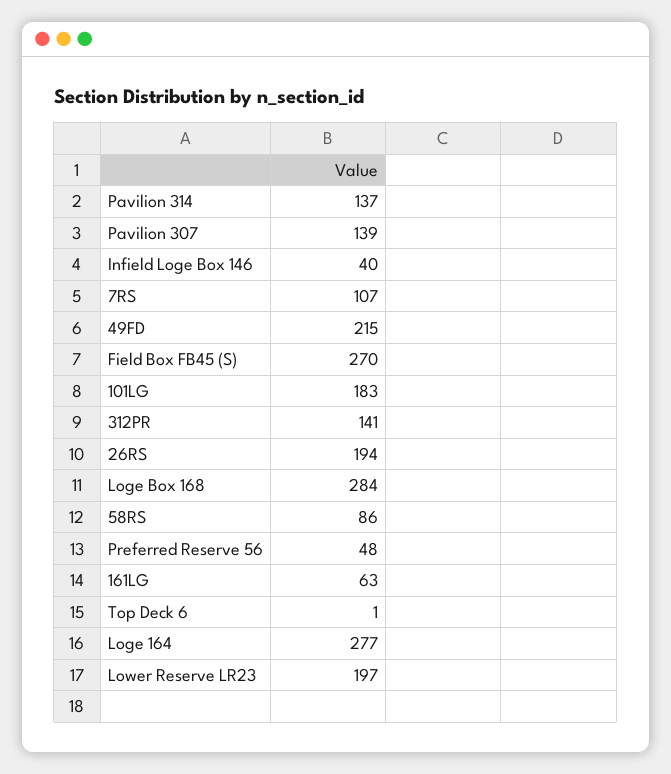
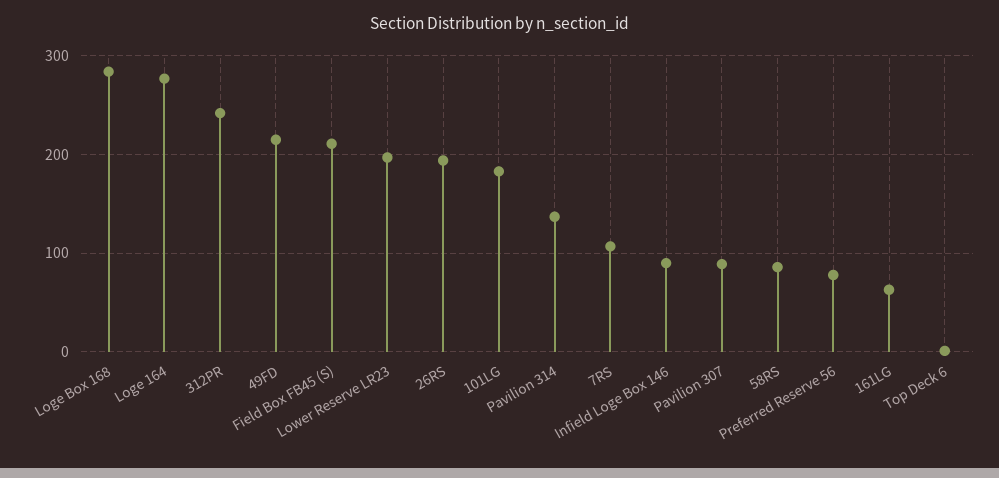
  {
    "Pavilion 314": 137,
-   "Pavilion 307": 139,
+   "Pavilion 307": 90,
-   "Infield Loge Box 146": 40,
+   "Infield Loge Box 146": 90,
    "7RS": 107,
    "49FD": 215,
-   "Field Box FB45 (S)": 270,
+   "Field Box FB45 (S)": 210,
    "101LG": 183,
-   "312PR": 141,
+   "312PR": 240,
    "26RS": 194,
    "Loge Box 168": 284,
    "58RS": 86,
-   "Preferred Reserve 56": 48,
+   "Preferred Reserve 56": 80,
    "161LG": 63,
    "Top Deck 6": 1,
    "Loge 164": 277,
    "Lower Reserve LR23": 197
  }

